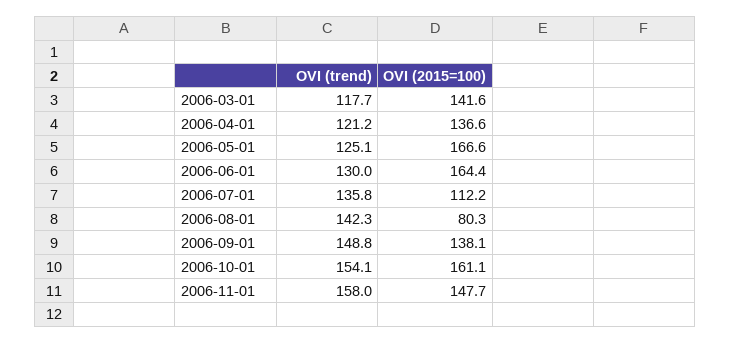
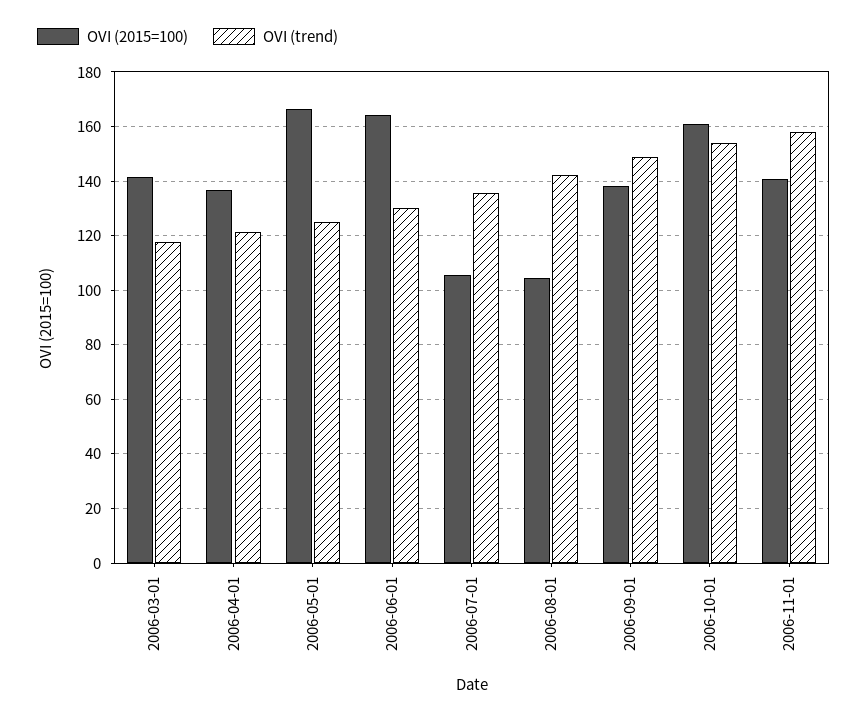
  {
    "OVI (trend)": {
      "2006-03-01": 117.7,
      "2006-04-01": 121.2,
      "2006-05-01": 125.1,
      "2006-06-01": 130,
      "2006-07-01": 135.8,
      "2006-08-01": 142.3,
      "2006-09-01": 148.8,
      "2006-10-01": 154.1,
      "2006-11-01": 158
    },
    "OVI (2015=100)": {
      "2006-03-01": 141.6,
      "2006-04-01": 136.6,
      "2006-05-01": 166.6,
      "2006-06-01": 164.4,
-     "2006-07-01": 112.2,
+     "2006-07-01": 105,
-     "2006-08-01": 80.3,
+     "2006-08-01": 105,
      "2006-09-01": 138.1,
      "2006-10-01": 161.1,
-     "2006-11-01": 147.7
+     "2006-11-01": 140
    }
  }

